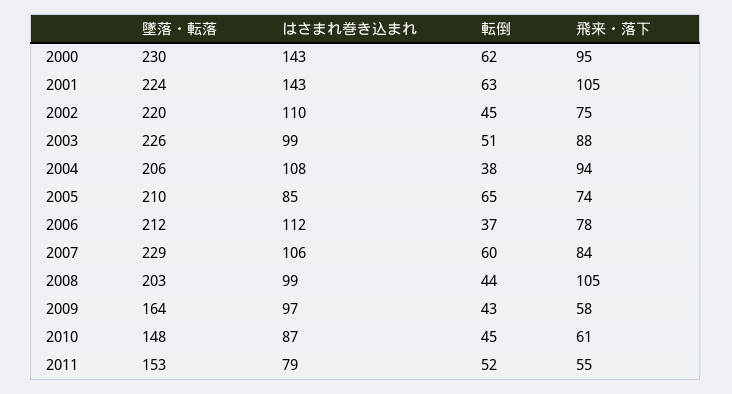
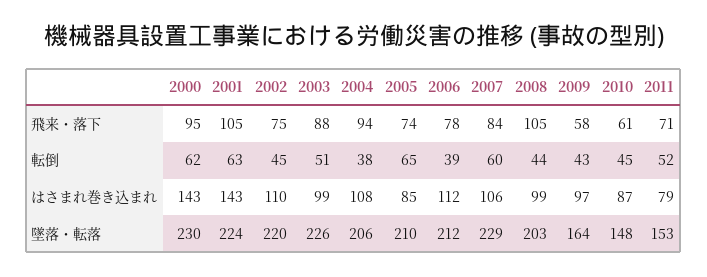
  {
    "墜落・転落": {
      "2000": 230,
      "2001": 224,
      "2002": 220,
      "2003": 226,
      "2004": 206,
      "2005": 210,
      "2006": 212,
      "2007": 229,
      "2008": 203,
      "2009": 164,
      "2010": 148,
      "2011": 153
    },
    "はさまれ巻き込まれ": {
      "2000": 143,
      "2001": 143,
      "2002": 110,
      "2003": 99,
      "2004": 108,
      "2005": 85,
      "2006": 112,
      "2007": 106,
      "2008": 99,
      "2009": 97,
      "2010": 87,
      "2011": 79
    },
    "転倒": {
      "2000": 62,
      "2001": 63,
      "2002": 45,
      "2003": 51,
      "2004": 38,
      "2005": 65,
-     "2006": 37,
+     "2006": 39,
      "2007": 60,
      "2008": 44,
      "2009": 43,
      "2010": 45,
      "2011": 52
    },
    "飛来・落下": {
      "2000": 95,
      "2001": 105,
      "2002": 75,
      "2003": 88,
      "2004": 94,
      "2005": 74,
      "2006": 78,
      "2007": 84,
      "2008": 105,
      "2009": 58,
      "2010": 61,
-     "2011": 55
+     "2011": 71
    }
  }

